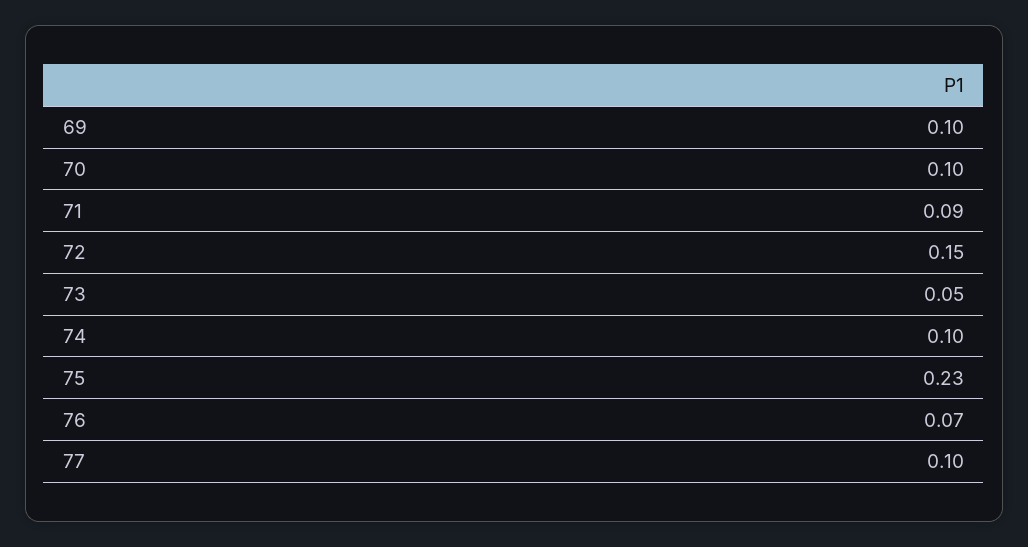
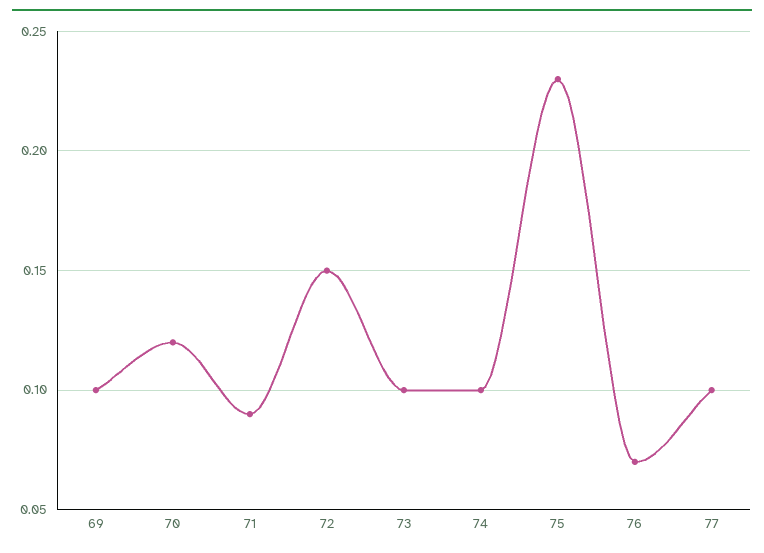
  {
    "69": 0.1,
-   "70": 0.1,
+   "70": 0.12,
    "71": 0.09,
    "72": 0.15,
-   "73": 0.05,
+   "73": 0.1,
    "74": 0.1,
    "75": 0.23,
    "76": 0.07,
    "77": 0.1
  }

